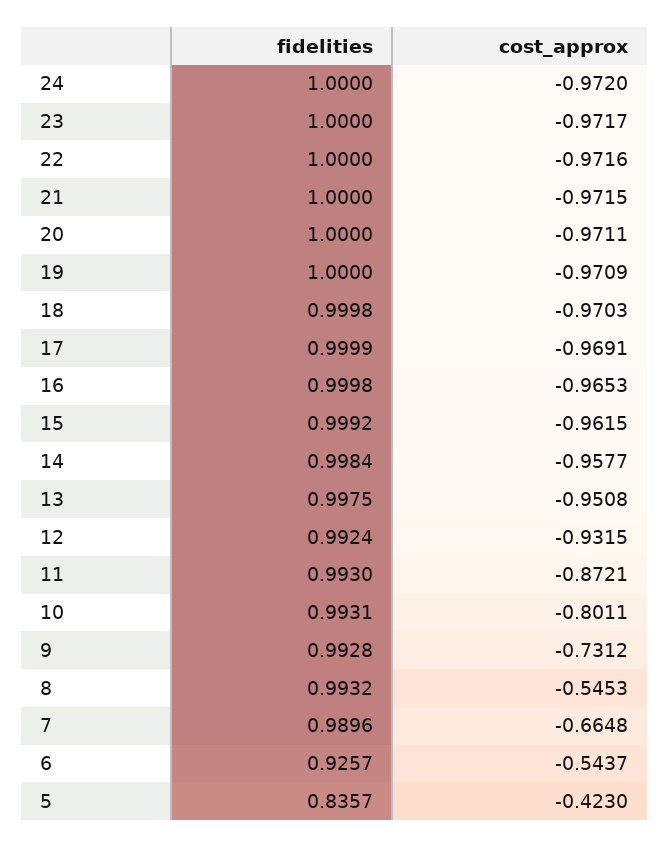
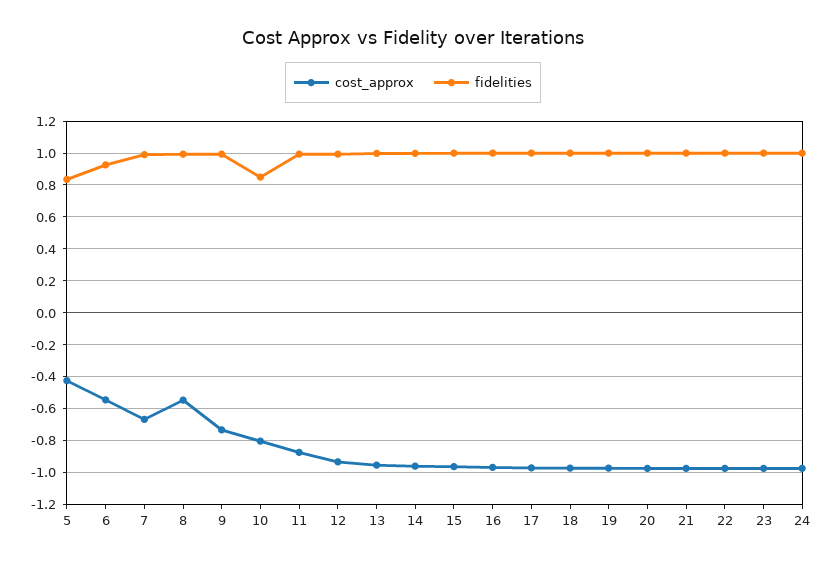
  {
    "fidelities": {
      "24": 1,
      "23": 1,
      "22": 1,
      "21": 1,
      "20": 1,
      "19": 1,
      "18": 0.9998,
      "17": 0.9999,
      "16": 0.9998,
      "15": 0.9992,
      "14": 0.9984,
      "13": 0.9975,
      "12": 0.9924,
      "11": 0.993,
-     "10": 0.9931,
+     "10": 0.85,
      "9": 0.9928,
      "8": 0.9932,
      "7": 0.9896,
      "6": 0.9257,
      "5": 0.8357
    },
    "cost_approx": {
      "24": -0.972,
      "23": -0.9717,
      "22": -0.9716,
      "21": -0.9715,
      "20": -0.9711,
      "19": -0.9709,
      "18": -0.9703,
      "17": -0.9691,
      "16": -0.9653,
      "15": -0.9615,
      "14": -0.9577,
      "13": -0.9508,
      "12": -0.9315,
      "11": -0.8721,
      "10": -0.8011,
      "9": -0.7312,
      "8": -0.5453,
      "7": -0.6648,
      "6": -0.5437,
      "5": -0.423
    }
  }

